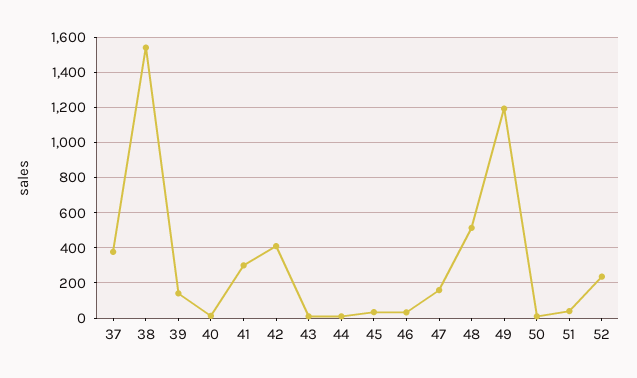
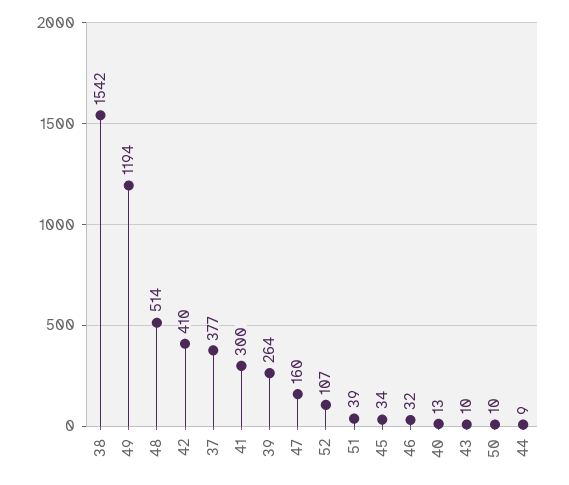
  {
    "37": 377,
    "38": 1542,
-   "39": 150,
+   "39": 264,
    "40": 13,
    "41": 300,
    "42": 410,
    "43": 10,
    "44": 9,
    "45": 34,
    "46": 32,
    "47": 160,
    "48": 514,
    "49": 1194,
    "50": 10,
    "51": 39,
-   "52": 250
+   "52": 107
  }

